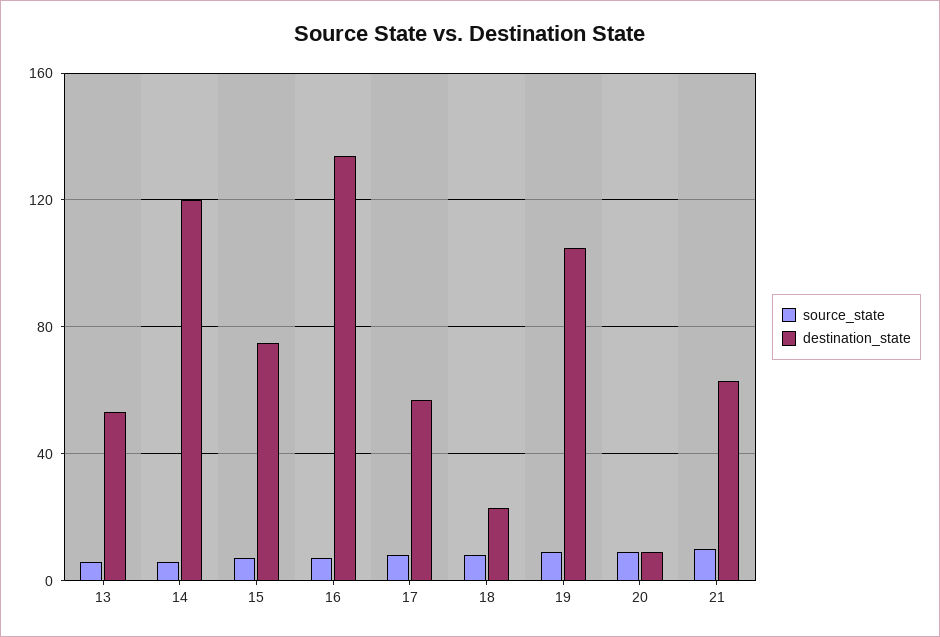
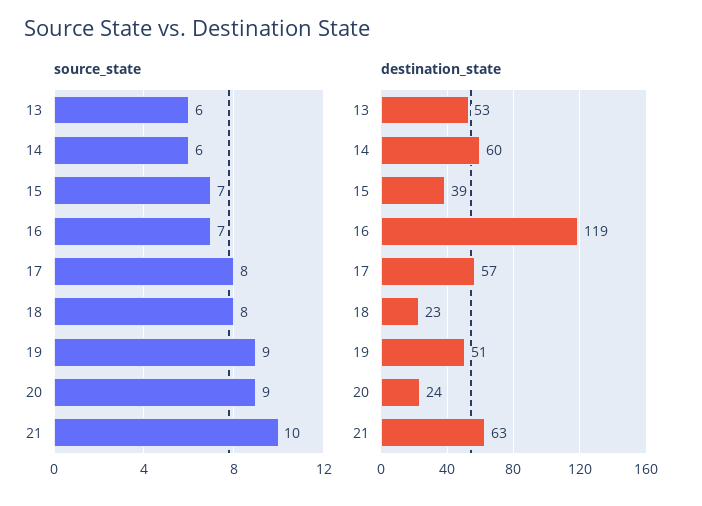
  {
    "source_state": {
      "13": 6,
      "14": 6,
      "15": 7,
      "16": 7,
      "17": 8,
      "18": 8,
      "19": 9,
      "20": 9,
      "21": 10
    },
    "destination_state": {
      "13": 53,
-     "14": 120,
+     "14": 60,
-     "15": 75,
+     "15": 39,
-     "16": 135,
+     "16": 119,
      "17": 57,
      "18": 23,
-     "19": 105,
+     "19": 51,
-     "20": 10,
+     "20": 24,
      "21": 63
    }
  }

